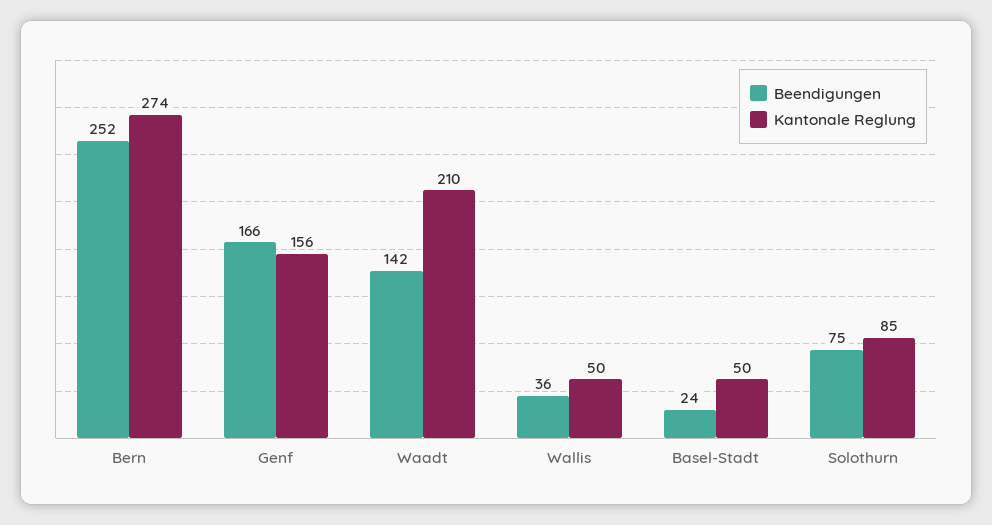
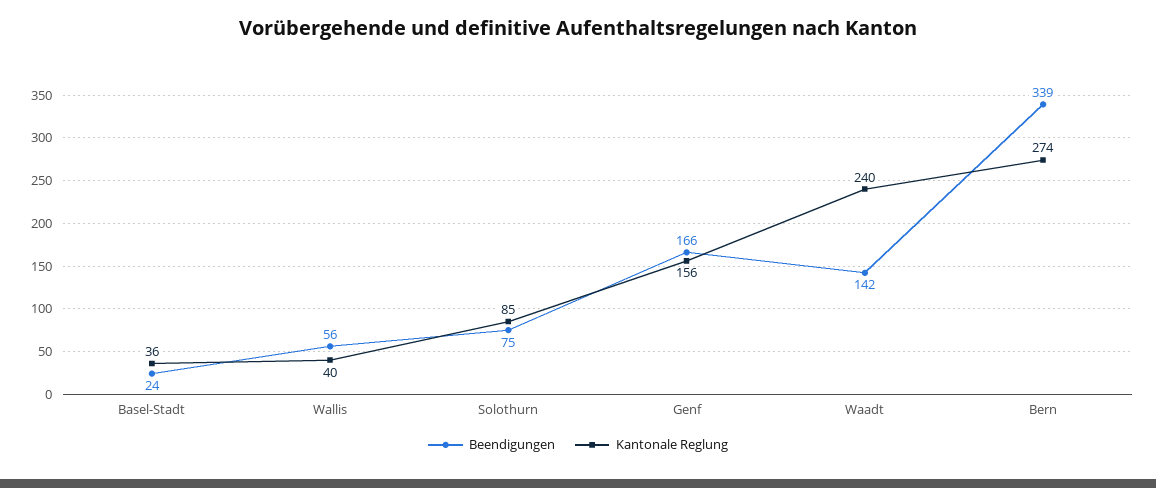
  {
    "Beendigungen": {
-     "Bern": 252,
+     "Bern": 339,
      "Genf": 166,
      "Waadt": 142,
-     "Wallis": 36,
+     "Wallis": 56,
      "Basel-Stadt": 24,
      "Solothurn": 75
    },
    "Kantonale Reglung": {
      "Bern": 274,
      "Genf": 156,
-     "Waadt": 210,
+     "Waadt": 240,
-     "Wallis": 50,
+     "Wallis": 40,
-     "Basel-Stadt": 50,
+     "Basel-Stadt": 36,
      "Solothurn": 85
    }
  }

